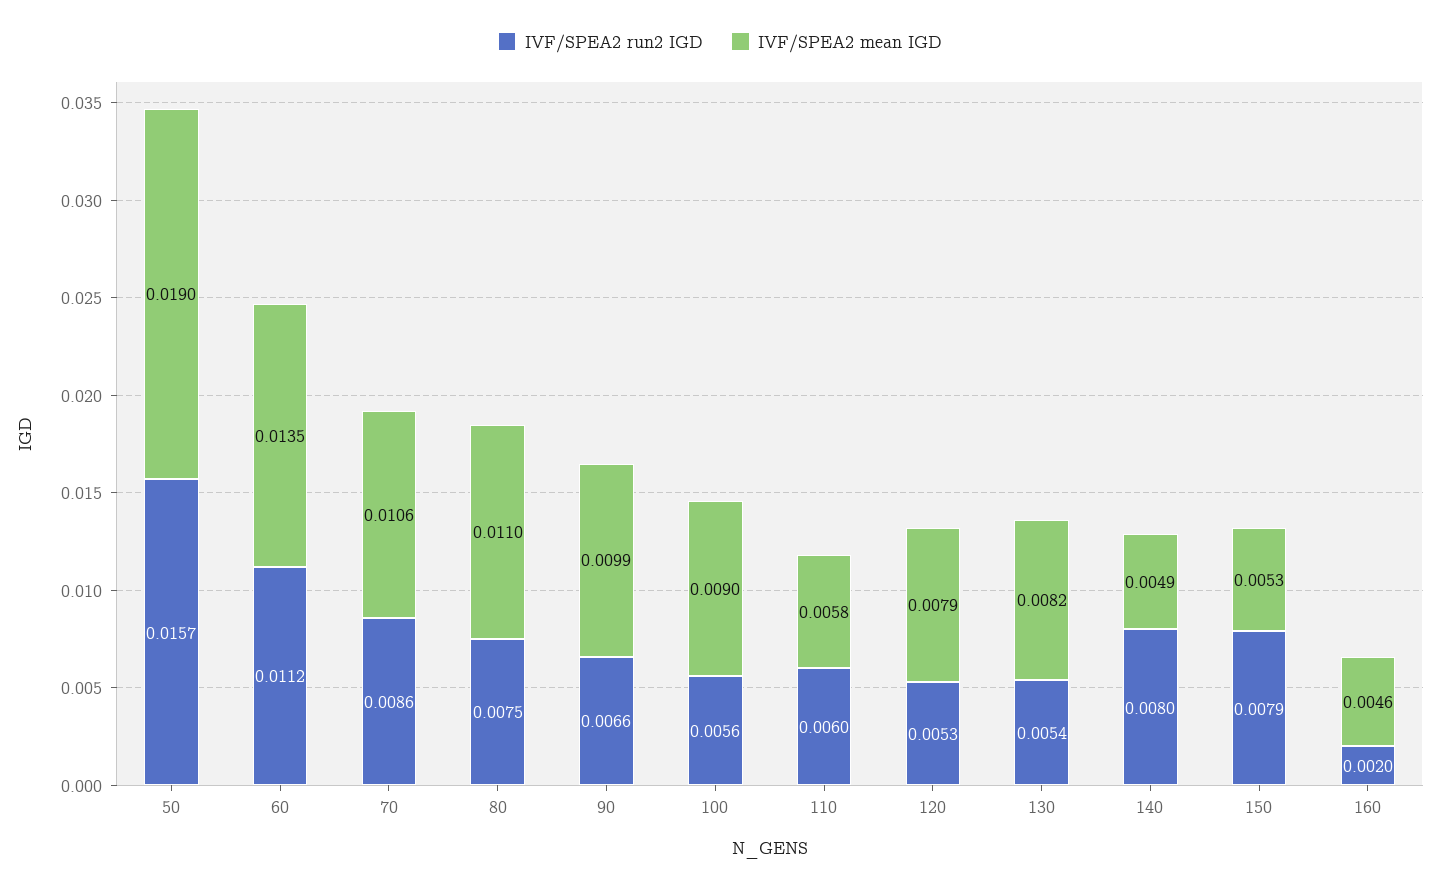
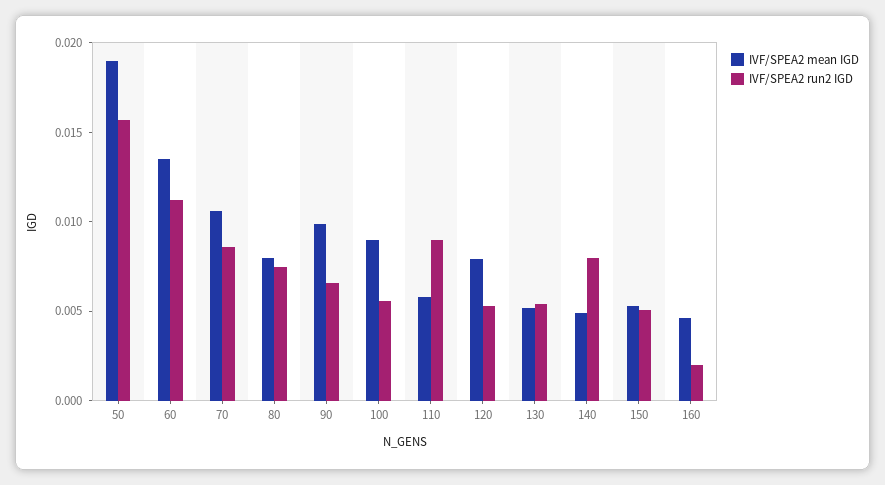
  {
    "IVF/SPEA2 run2 IGD": {
      "50": 0.0157,
      "60": 0.0112,
      "70": 0.0086,
      "80": 0.0075,
      "90": 0.0066,
      "100": 0.0056,
-     "110": 0.006,
+     "110": 0.009,
      "120": 0.0053,
      "130": 0.0054,
      "140": 0.008,
-     "150": 0.0079,
+     "150": 0.005,
      "160": 0.002
    },
    "IVF/SPEA2 mean IGD": {
      "50": 0.019,
      "60": 0.0135,
      "70": 0.0106,
-     "80": 0.011,
+     "80": 0.008,
      "90": 0.0099,
      "100": 0.009,
      "110": 0.0058,
      "120": 0.0079,
-     "130": 0.0082,
+     "130": 0.005,
      "140": 0.0049,
      "150": 0.0053,
      "160": 0.0046
    }
  }

